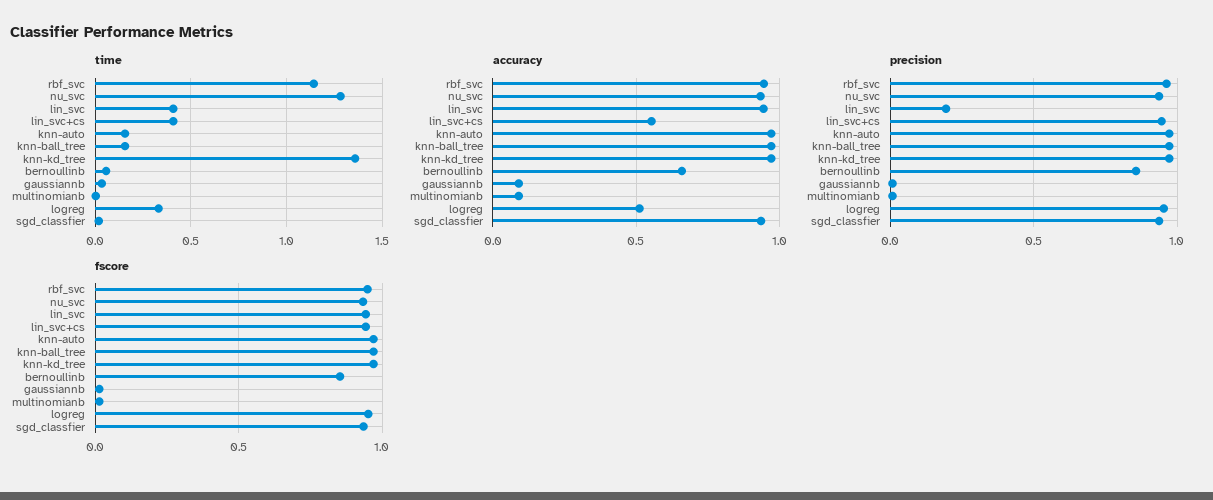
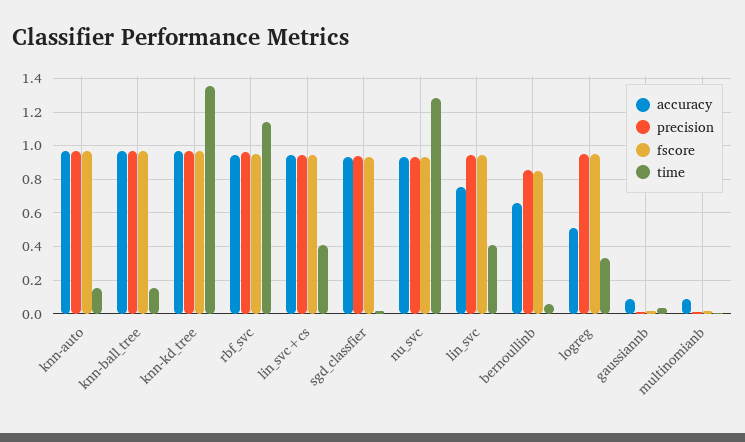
  {
    "time": {
      "rbf_svc": 1.15,
      "nu_svc": 1.3,
      "lin_svc": 0.4,
      "lin_svc+cs": 0.4,
      "knn-auto": 0.15,
      "knn-ball_tree": 0.15,
      "knn-kd_tree": 1.35,
      "bernoullinb": 0.05,
      "gaussiannb": 0.05,
      "multinomianb": 0,
      "logreg": 0.35,
      "sgd_classfier": 0
    },
    "accuracy": {
      "rbf_svc": 0.95,
      "nu_svc": 0.95,
-     "lin_svc": 0.95,
+     "lin_svc": 0.75,
-     "lin_svc+cs": 0.55,
+     "lin_svc+cs": 0.95,
      "knn-auto": 0.95,
      "knn-ball_tree": 0.95,
      "knn-kd_tree": 0.95,
      "bernoullinb": 0.65,
      "gaussiannb": 0.1,
      "multinomianb": 0.1,
      "logreg": 0.5,
      "sgd_classfier": 0.95
    },
    "precision": {
      "rbf_svc": 0.95,
      "nu_svc": 0.95,
-     "lin_svc": 0.2,
+     "lin_svc": 0.95,
      "lin_svc+cs": 0.95,
      "knn-auto": 0.95,
      "knn-ball_tree": 0.95,
      "knn-kd_tree": 0.95,
      "bernoullinb": 0.85,
      "gaussiannb": 0,
      "multinomianb": 0,
      "logreg": 0.95,
      "sgd_classfier": 0.95
    },
    "fscore": {
      "rbf_svc": 0.95,
      "nu_svc": 0.95,
      "lin_svc": 0.95,
      "lin_svc+cs": 0.95,
      "knn-auto": 0.95,
      "knn-ball_tree": 0.95,
      "knn-kd_tree": 0.95,
      "bernoullinb": 0.85,
      "gaussiannb": 0,
      "multinomianb": 0,
      "logreg": 0.95,
      "sgd_classfier": 0.95
    }
  }

